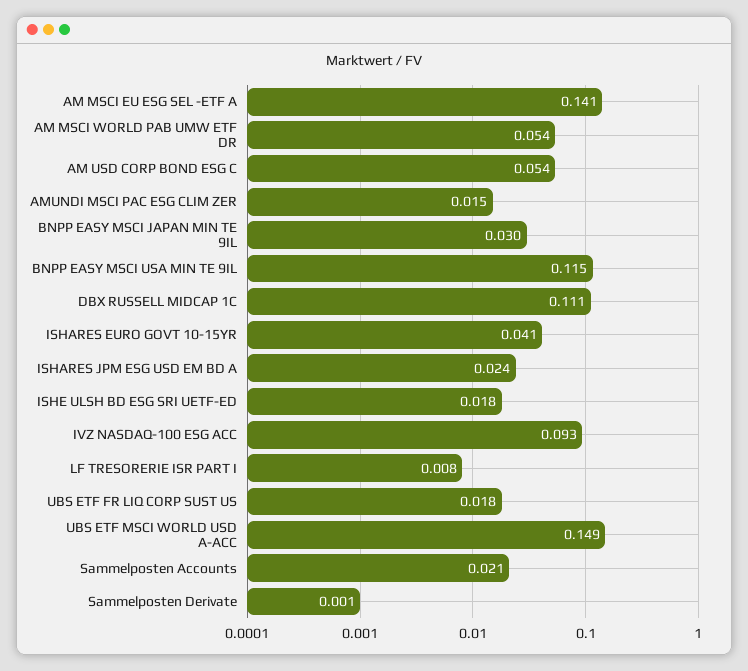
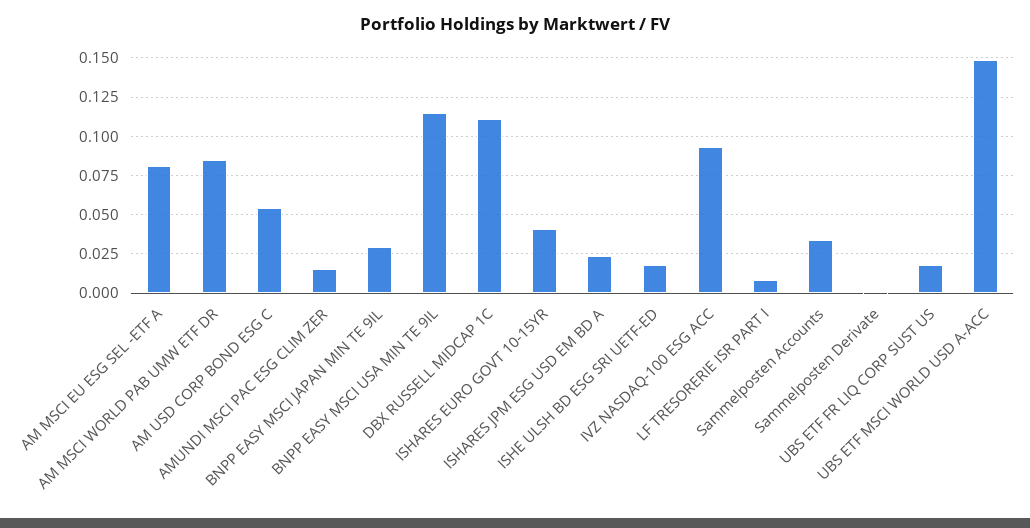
  {
-   "AM MSCI EU ESG SEL -ETF A": 0.141,
+   "AM MSCI EU ESG SEL -ETF A": 0.08,
-   "AM MSCI WORLD PAB UMW ETF DR": 0.054,
+   "AM MSCI WORLD PAB UMW ETF DR": 0.085,
    "AM USD CORP BOND ESG C": 0.054,
    "AMUNDI MSCI PAC ESG CLIM ZER": 0.015,
    "BNPP EASY MSCI JAPAN MIN TE 9IL": 0.03,
    "BNPP EASY MSCI USA MIN TE 9IL": 0.115,
    "DBX RUSSELL MIDCAP 1C": 0.111,
    "ISHARES EURO GOVT 10-15YR": 0.041,
    "ISHARES JPM ESG USD EM BD A": 0.024,
    "ISHE ULSH BD ESG SRI UETF-ED": 0.018,
    "IVZ NASDAQ-100 ESG ACC": 0.093,
    "LF TRESORERIE ISR PART I": 0.008,
    "UBS ETF FR LIQ CORP SUST US": 0.018,
    "UBS ETF MSCI WORLD USD A-ACC": 0.149,
-   "Sammelposten Accounts": 0.021,
+   "Sammelposten Accounts": 0.035,
    "Sammelposten Derivate": 0.001
  }

